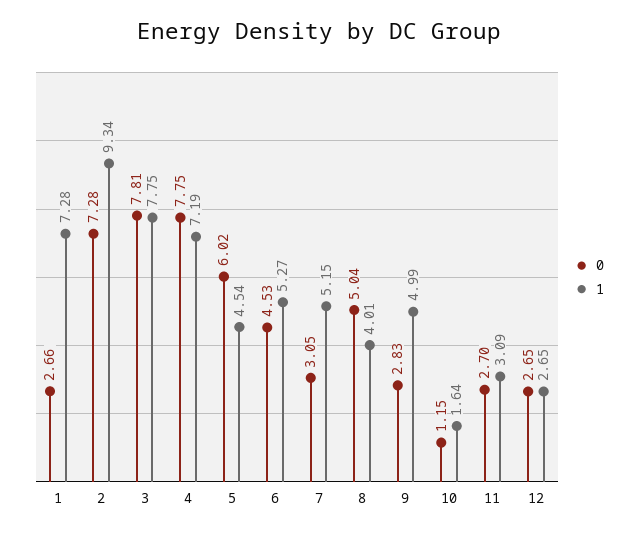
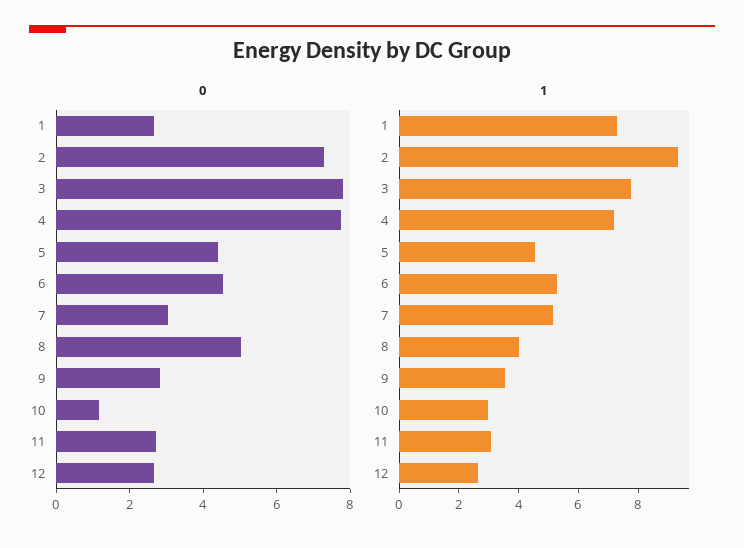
  {
    "0": {
      "1": 2.66,
      "2": 7.28,
      "3": 7.81,
      "4": 7.75,
-     "5": 6.02,
+     "5": 4.5,
      "6": 4.53,
      "7": 3.05,
      "8": 5.04,
      "9": 2.83,
      "10": 1.15,
      "11": 2.7,
      "12": 2.65
    },
    "1": {
      "1": 7.28,
      "2": 9.34,
      "3": 7.75,
      "4": 7.19,
      "5": 4.54,
      "6": 5.27,
      "7": 5.15,
      "8": 4.01,
-     "9": 4.99,
+     "9": 3.5,
-     "10": 1.64,
+     "10": 3,
      "11": 3.09,
      "12": 2.65
    }
  }

